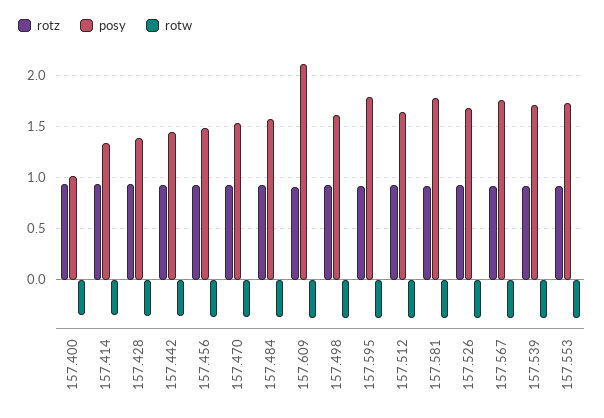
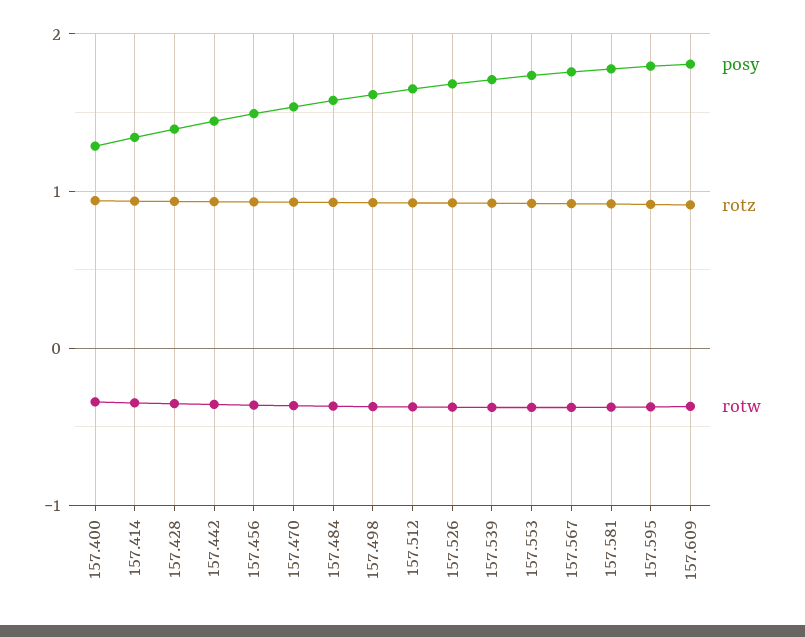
  {
    "rotz": {
      "157.400": 0.9,
      "157.414": 0.9,
      "157.428": 0.9,
      "157.442": 0.9,
      "157.456": 0.9,
      "157.470": 0.9,
      "157.484": 0.9,
      "157.609": 0.9,
      "157.498": 0.9,
      "157.595": 0.9,
      "157.512": 0.9,
      "157.581": 0.9,
      "157.526": 0.9,
      "157.567": 0.9,
      "157.539": 0.9,
      "157.553": 0.9
    },
    "posy": {
-     "157.400": 1,
+     "157.400": 1.3,
      "157.414": 1.3,
      "157.428": 1.4,
      "157.442": 1.4,
      "157.456": 1.5,
      "157.470": 1.5,
      "157.484": 1.6,
-     "157.609": 2.1,
+     "157.609": 1.8,
      "157.498": 1.6,
      "157.595": 1.8,
      "157.512": 1.6,
      "157.581": 1.8,
      "157.526": 1.7,
      "157.567": 1.8,
      "157.539": 1.7,
      "157.553": 1.7
    },
    "rotw": {
      "157.400": -0.3,
      "157.414": -0.3,
      "157.428": -0.4,
      "157.442": -0.4,
      "157.456": -0.4,
      "157.470": -0.4,
      "157.484": -0.4,
      "157.609": -0.4,
      "157.498": -0.4,
      "157.595": -0.4,
      "157.512": -0.4,
      "157.581": -0.4,
      "157.526": -0.4,
      "157.567": -0.4,
      "157.539": -0.4,
      "157.553": -0.4
    }
  }

